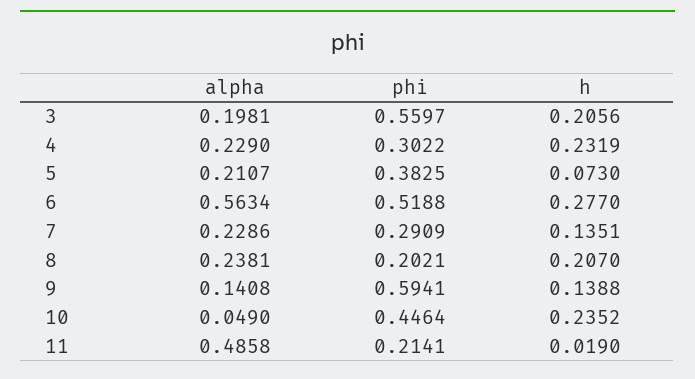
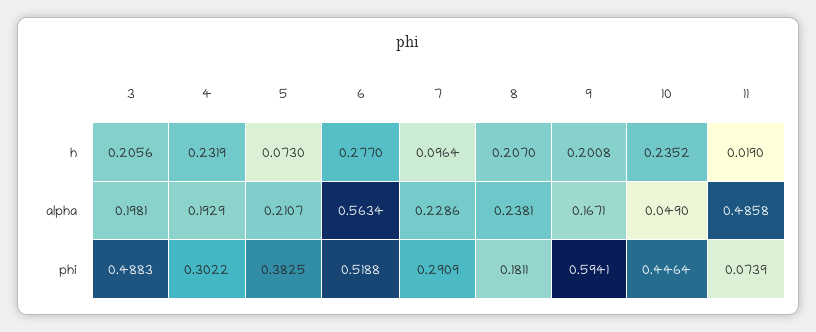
  {
    "alpha": {
      "3": 0.1981,
-     "4": 0.229,
+     "4": 0.1929,
      "5": 0.2107,
      "6": 0.5634,
      "7": 0.2286,
      "8": 0.2381,
-     "9": 0.1408,
+     "9": 0.1671,
      "10": 0.049,
      "11": 0.4858
    },
    "phi": {
-     "3": 0.5597,
+     "3": 0.4883,
      "4": 0.3022,
      "5": 0.3825,
      "6": 0.5188,
      "7": 0.2909,
-     "8": 0.2021,
+     "8": 0.1811,
      "9": 0.5941,
      "10": 0.4464,
-     "11": 0.2141
+     "11": 0.0739
    },
    "h": {
      "3": 0.2056,
      "4": 0.2319,
      "5": 0.073,
      "6": 0.277,
-     "7": 0.1351,
+     "7": 0.0964,
      "8": 0.207,
-     "9": 0.1388,
+     "9": 0.2008,
      "10": 0.2352,
      "11": 0.019
    }
  }

